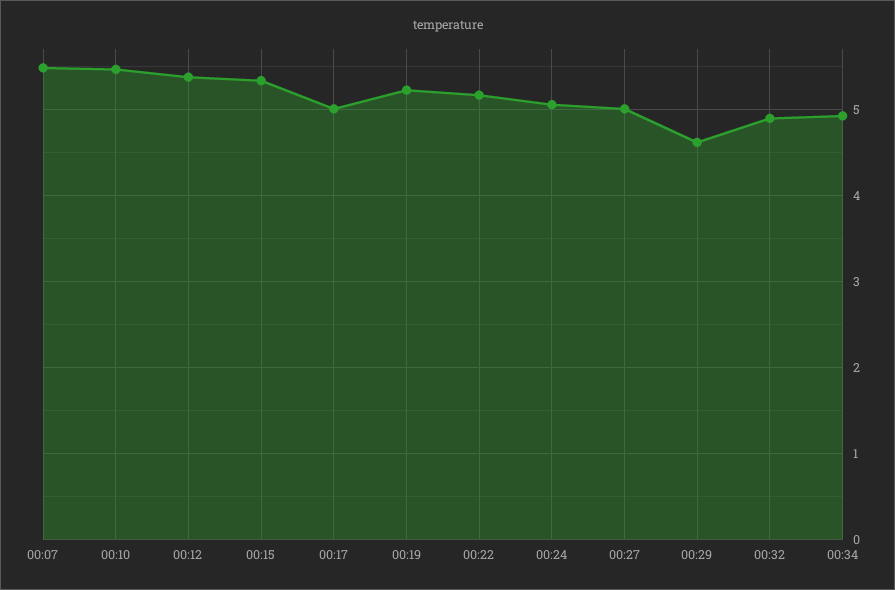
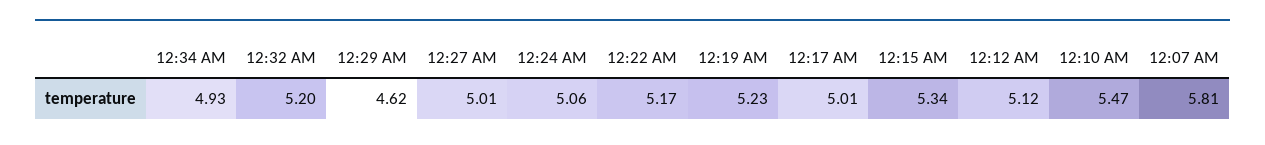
  {
-   "00:07": 5.5,
+   "00:07": 5.81,
    "00:10": 5.47,
-   "00:12": 5.4,
+   "00:12": 5.12,
    "00:15": 5.34,
    "00:17": 5.01,
    "00:19": 5.23,
    "00:22": 5.17,
    "00:24": 5.06,
    "00:27": 5.01,
    "00:29": 4.62,
-   "00:32": 4.9,
+   "00:32": 5.2,
    "00:34": 4.93
  }

